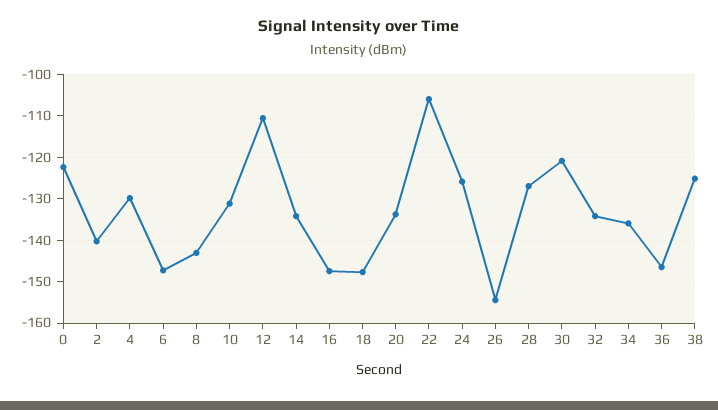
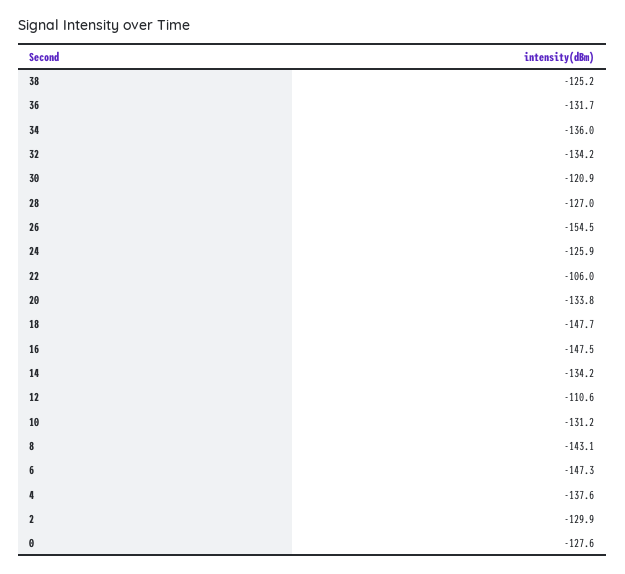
  {
-   "0": -122,
+   "0": -127.6,
-   "2": -140,
+   "2": -129.9,
-   "4": -130,
+   "4": -137.6,
    "6": -147.3,
    "8": -143.1,
    "10": -131.2,
    "12": -110.6,
    "14": -134.2,
    "16": -147.5,
    "18": -147.7,
    "20": -133.8,
    "22": -106,
    "24": -125.9,
    "26": -154.5,
    "28": -127,
    "30": -120.9,
    "32": -134.2,
    "34": -136,
-   "36": -146,
+   "36": -131.7,
    "38": -125.2
  }

